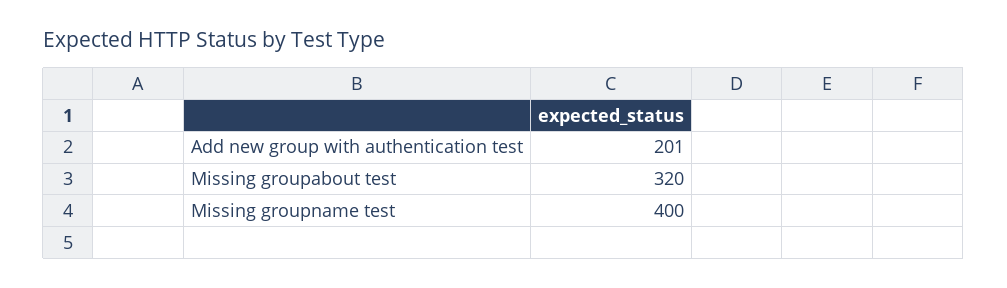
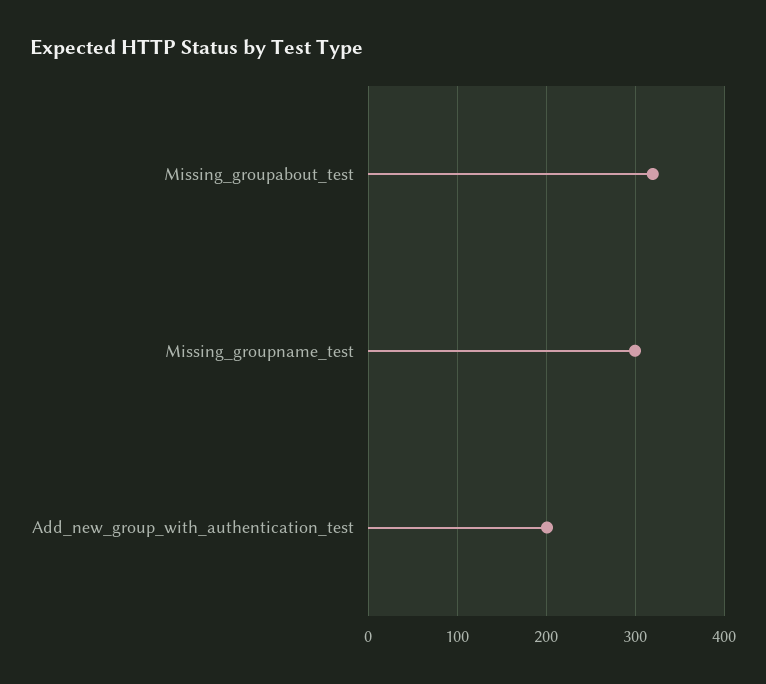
  {
    "Add new group with authentication test": 201,
    "Missing groupabout test": 320,
-   "Missing groupname test": 400
+   "Missing groupname test": 300
  }

